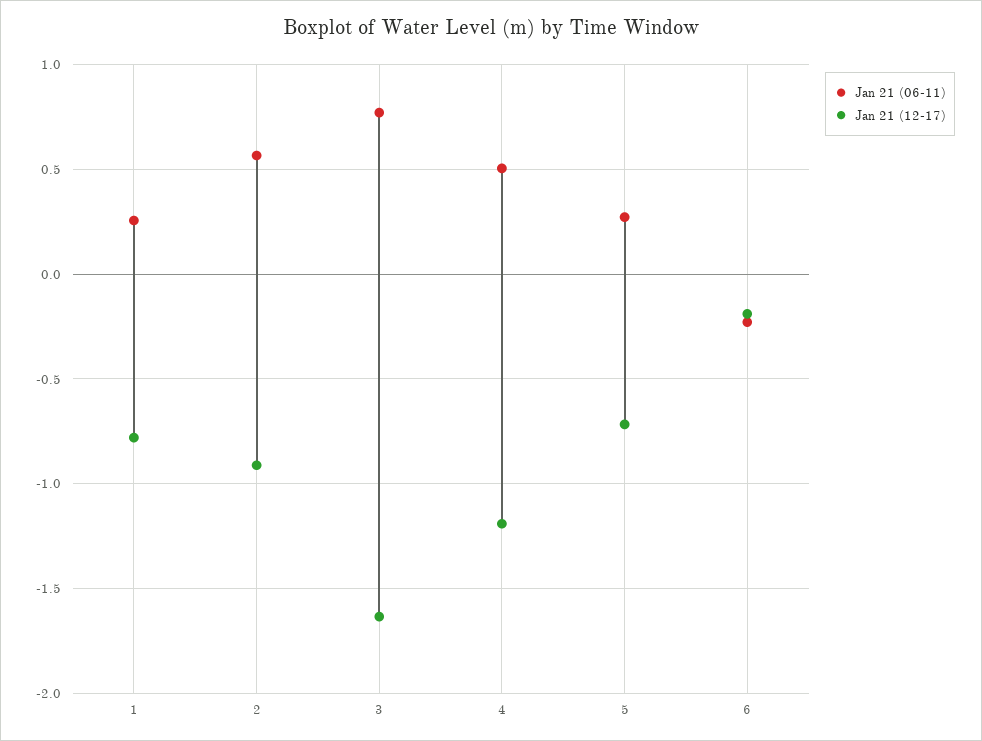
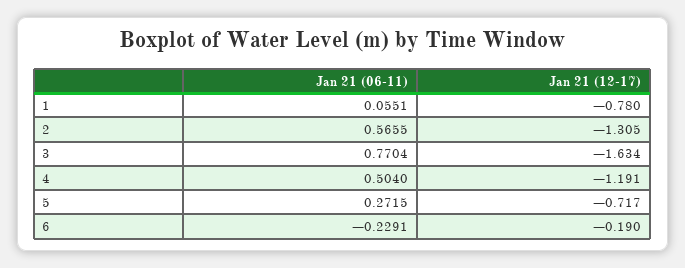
  {
    "Jan 21 (06-11)": {
-     "1": 0.25,
+     "1": 0.0551,
      "2": 0.5655,
      "3": 0.7704,
      "4": 0.504,
      "5": 0.2715,
      "6": -0.2291
    },
    "Jan 21 (12-17)": {
      "1": -0.78,
-     "2": -0.9,
+     "2": -1.305,
      "3": -1.634,
      "4": -1.191,
      "5": -0.717,
      "6": -0.19
    }
  }

